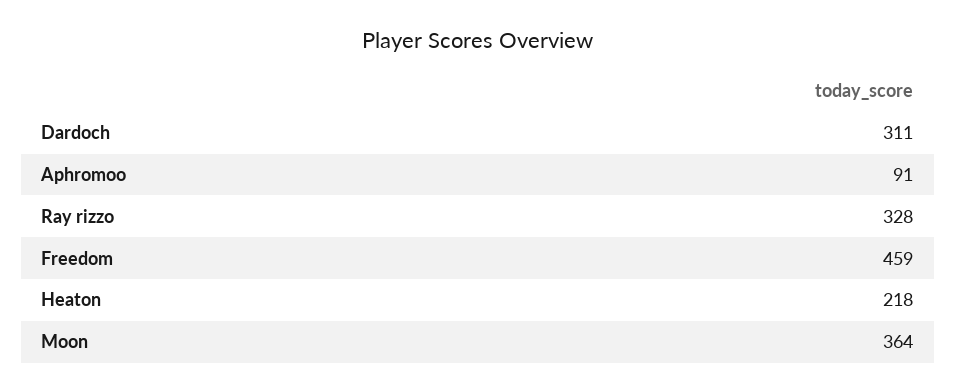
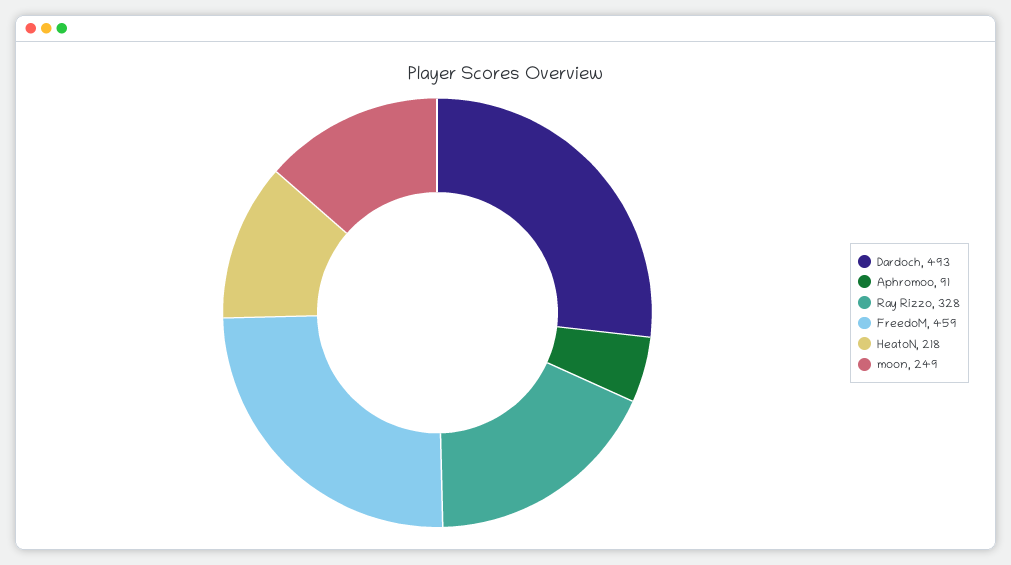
  {
-   "Dardoch": 311,
+   "Dardoch": 493,
    "Aphromoo": 91,
    "Ray rizzo": 328,
    "Freedom": 459,
    "Heaton": 218,
-   "Moon": 364
+   "Moon": 249
  }

